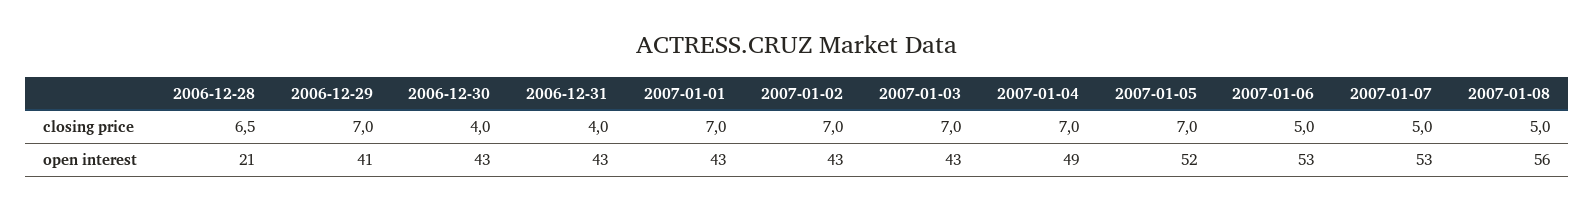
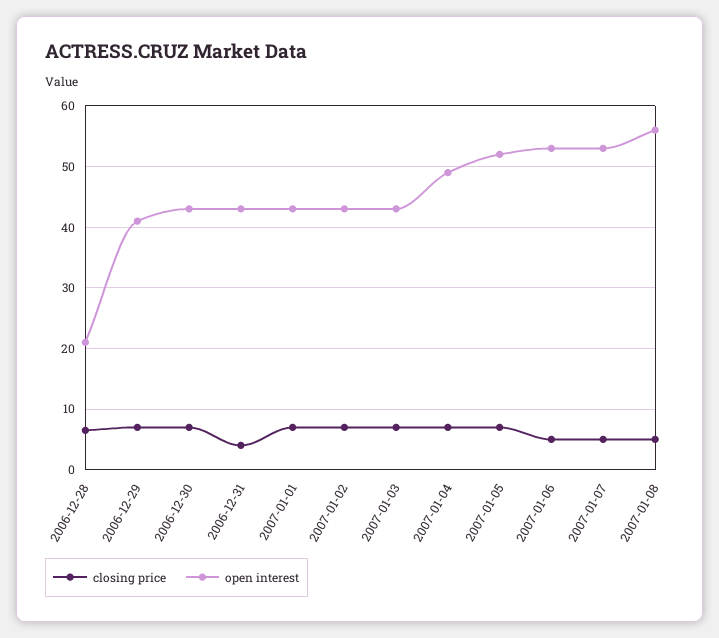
  {
    "closing price": {
      "2006-12-28": 6.5,
      "2006-12-29": 7,
-     "2006-12-30": 4,
+     "2006-12-30": 7,
      "2006-12-31": 4,
      "2007-01-01": 7,
      "2007-01-02": 7,
      "2007-01-03": 7,
      "2007-01-04": 7,
      "2007-01-05": 7,
      "2007-01-06": 5,
      "2007-01-07": 5,
      "2007-01-08": 5
    },
    "open interest": {
      "2006-12-28": 21,
      "2006-12-29": 41,
      "2006-12-30": 43,
      "2006-12-31": 43,
      "2007-01-01": 43,
      "2007-01-02": 43,
      "2007-01-03": 43,
      "2007-01-04": 49,
      "2007-01-05": 52,
      "2007-01-06": 53,
      "2007-01-07": 53,
      "2007-01-08": 56
    }
  }

